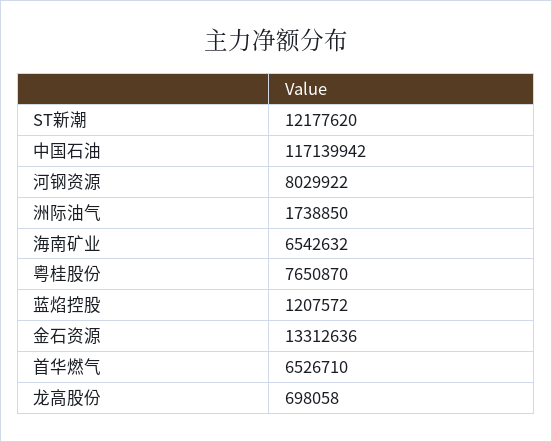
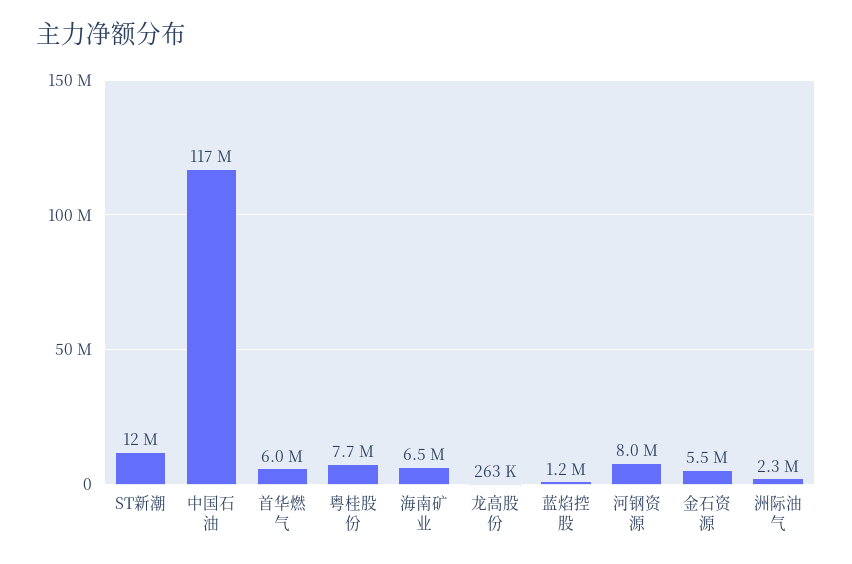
  {
    "ST新潮": 12177620,
    "中国石油": 117139942,
    "河钢资源": 8029922,
-   "洲际油气": 1738850,
+   "洲际油气": 2300000,
    "海南矿业": 6542632,
    "粤桂股份": 7650870,
    "蓝焰控股": 1207572,
-   "金石资源": 13312636,
+   "金石资源": 5500000,
-   "首华燃气": 6526710,
+   "首华燃气": 6000000,
-   "龙高股份": 698058
+   "龙高股份": 263000
  }

